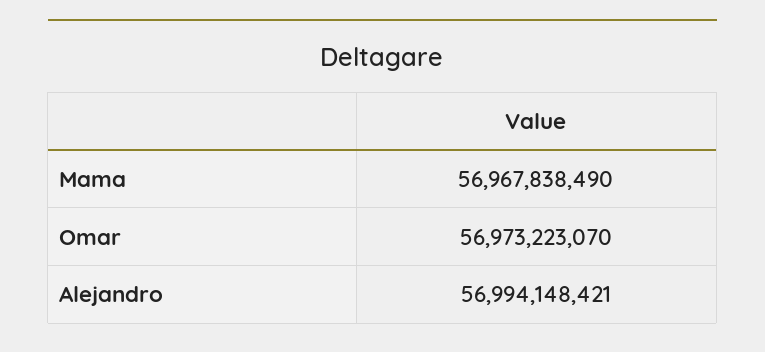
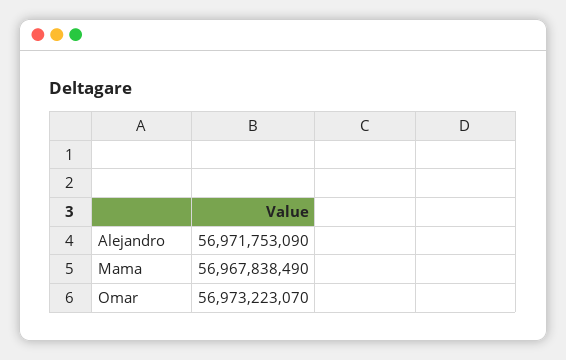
  {
    "Mama": 56967838490,
    "Omar": 56973223070,
-   "Alejandro": 56994148421
+   "Alejandro": 56971753090
  }

